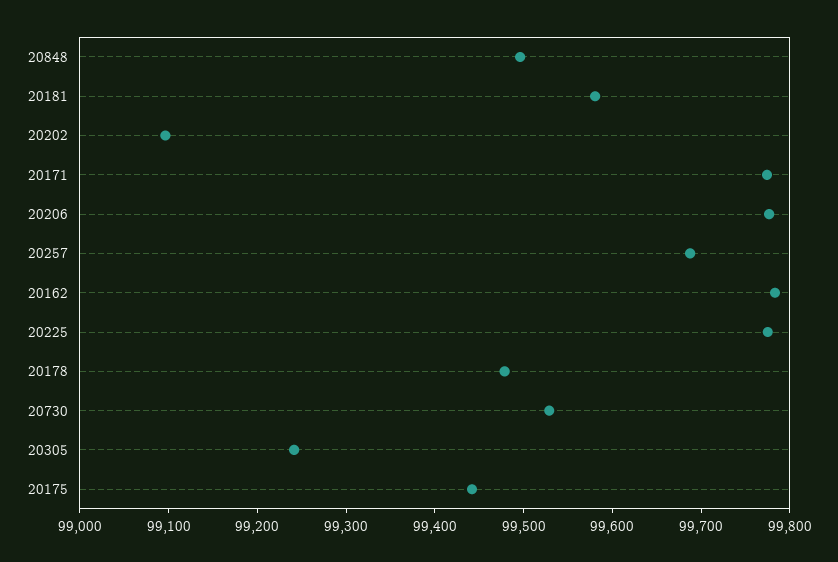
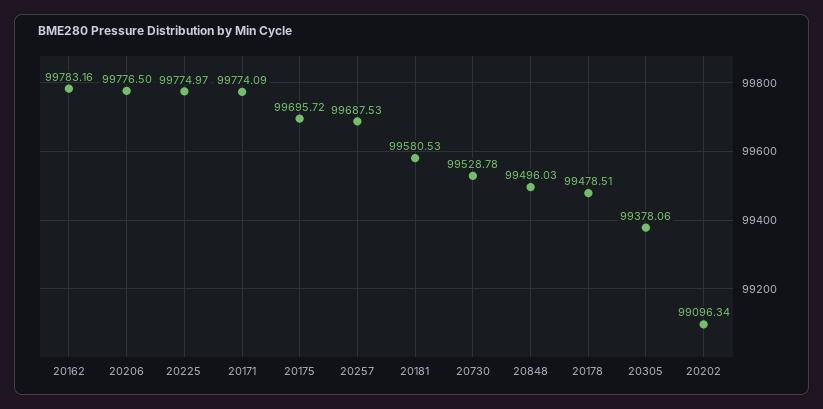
  {
    "20848": 99496.03,
    "20181": 99580.53,
    "20202": 99096.34,
    "20171": 99774.09,
    "20206": 99776.5,
    "20257": 99687.53,
    "20162": 99783.16,
    "20225": 99774.97,
    "20178": 99478.51,
    "20730": 99528.78,
-   "20305": 99240,
+   "20305": 99378.06,
-   "20175": 99440
+   "20175": 99695.72
  }

